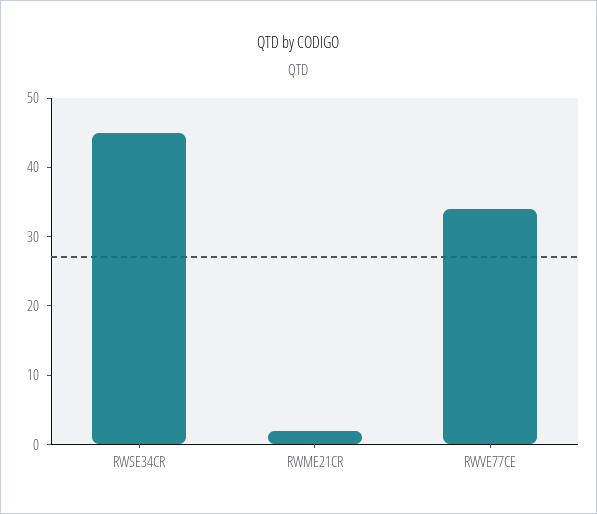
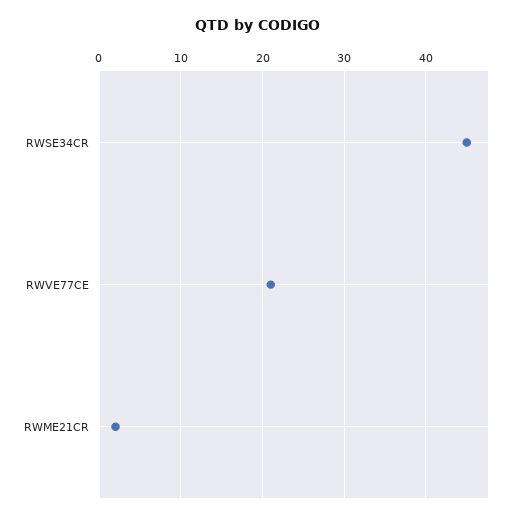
  {
    "RWSE34CR": 45,
    "RWME21CR": 2,
-   "RWVE77CE": 35
+   "RWVE77CE": 21
  }

